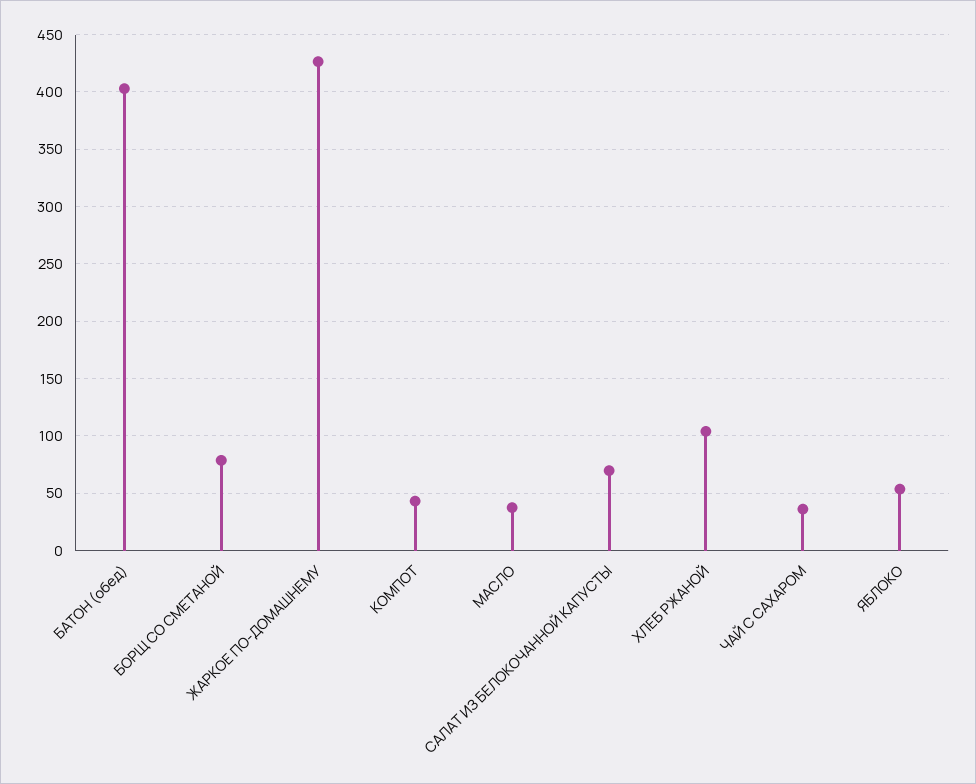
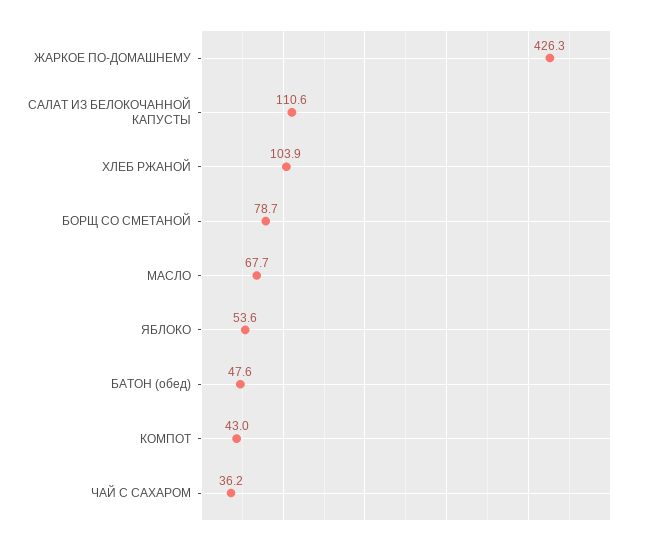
  {
-   "БАТОН (обед)": 400,
+   "БАТОН (обед)": 47.6,
    "БОРЩ СО СМЕТАНОЙ": 78.7,
    "ЖАРКОЕ ПО-ДОМАШНЕМУ": 426.3,
    "КОМПОТ": 43,
-   "МАСЛО": 40,
+   "МАСЛО": 67.7,
-   "САЛАТ ИЗ БЕЛОКОЧАННОЙ КАПУСТЫ": 70,
+   "САЛАТ ИЗ БЕЛОКОЧАННОЙ КАПУСТЫ": 110.6,
    "ХЛЕБ РЖАНОЙ": 103.9,
    "ЧАЙ С САХАРОМ": 36.2,
    "ЯБЛОКО": 53.6
  }

